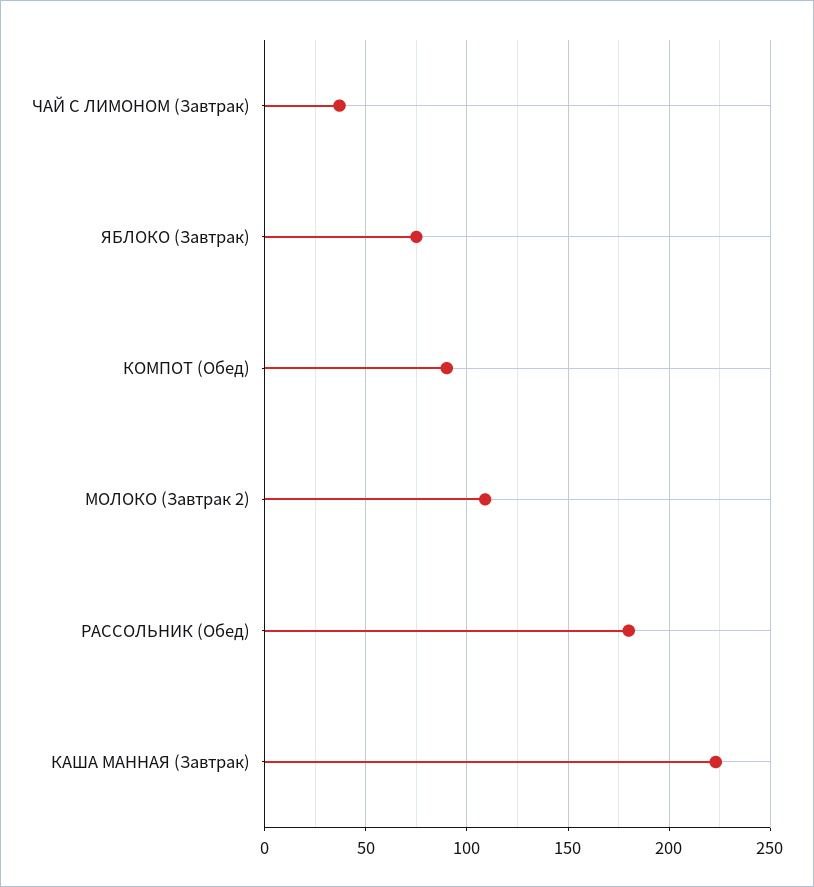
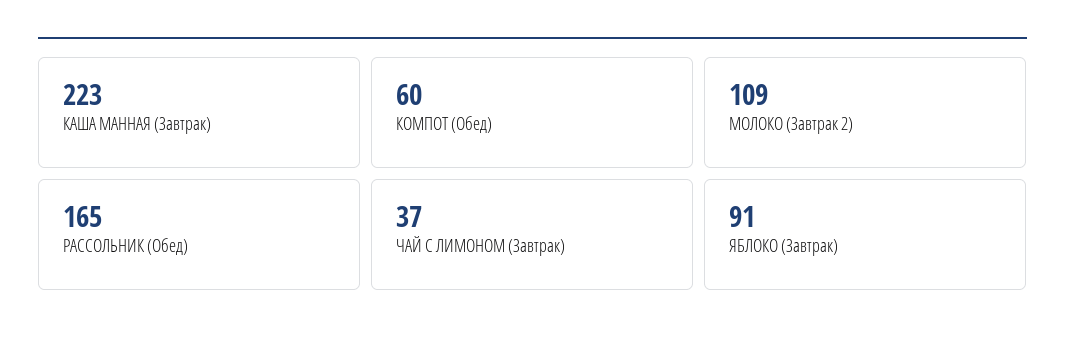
  {
    "ЧАЙ С ЛИМОНОМ (Завтрак)": 37,
-   "ЯБЛОКО (Завтрак)": 75,
+   "ЯБЛОКО (Завтрак)": 91,
-   "КОМПОТ (Обед)": 90,
+   "КОМПОТ (Обед)": 60,
    "МОЛОКО (Завтрак 2)": 109,
-   "РАССОЛЬНИК (Обед)": 180,
+   "РАССОЛЬНИК (Обед)": 165,
    "КАША МАННАЯ (Завтрак)": 223
  }

